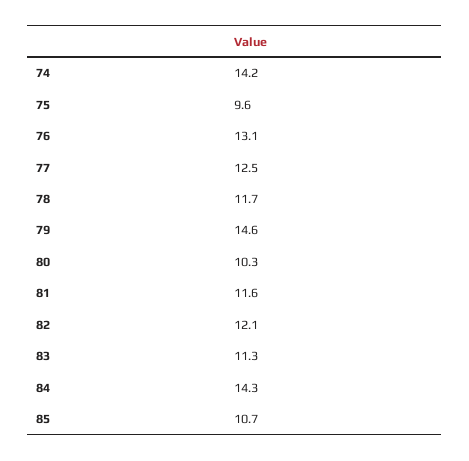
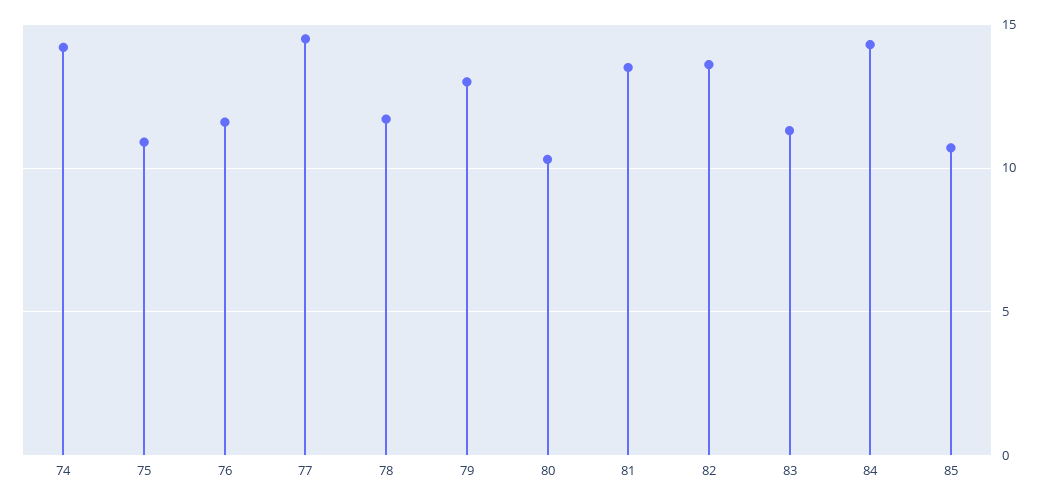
  {
    "74": 14.2,
-   "75": 9.6,
+   "75": 11,
-   "76": 13.1,
+   "76": 11.5,
-   "77": 12.5,
+   "77": 14.5,
    "78": 11.7,
-   "79": 14.6,
+   "79": 13,
    "80": 10.3,
-   "81": 11.6,
+   "81": 13.5,
-   "82": 12.1,
+   "82": 13.5,
    "83": 11.3,
    "84": 14.3,
    "85": 10.7
  }

